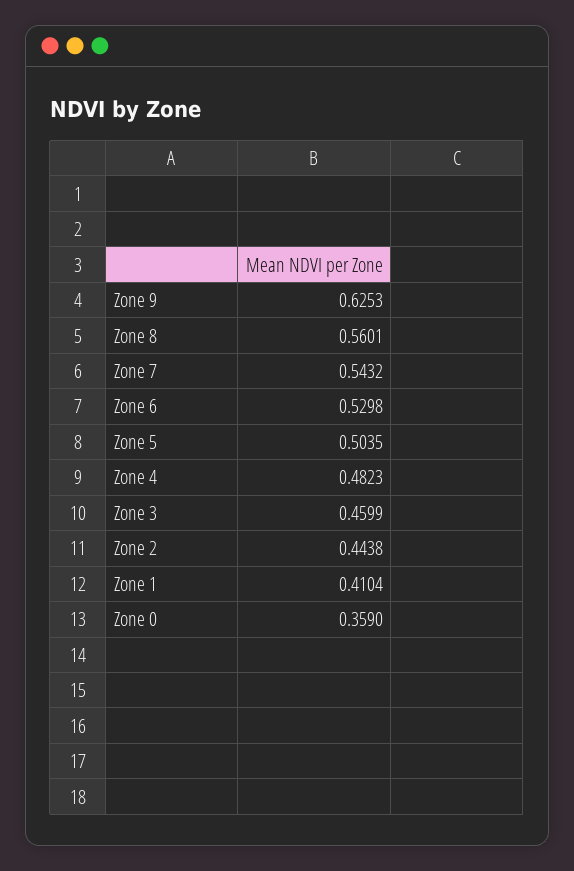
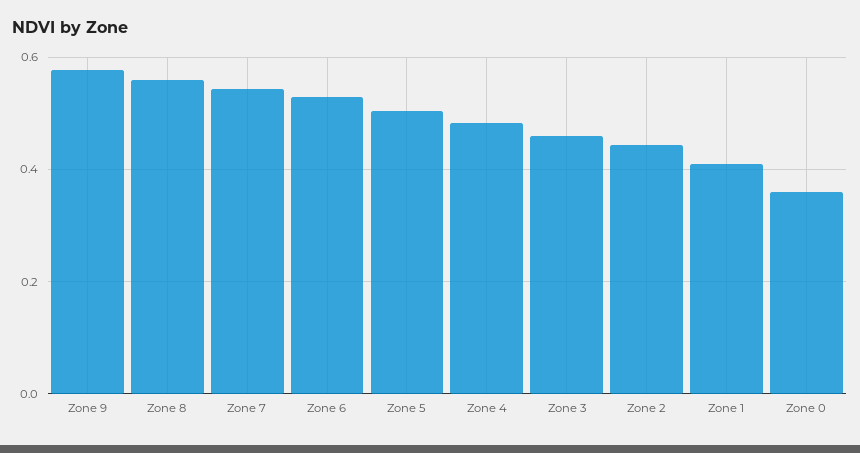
  {
-   "Zone 9": 0.6253,
+   "Zone 9": 0.58,
    "Zone 8": 0.5601,
    "Zone 7": 0.5432,
    "Zone 6": 0.5298,
    "Zone 5": 0.5035,
    "Zone 4": 0.4823,
    "Zone 3": 0.4599,
    "Zone 2": 0.4438,
    "Zone 1": 0.4104,
    "Zone 0": 0.359
  }

